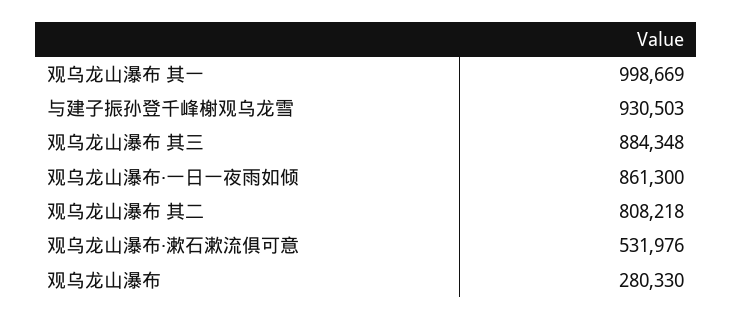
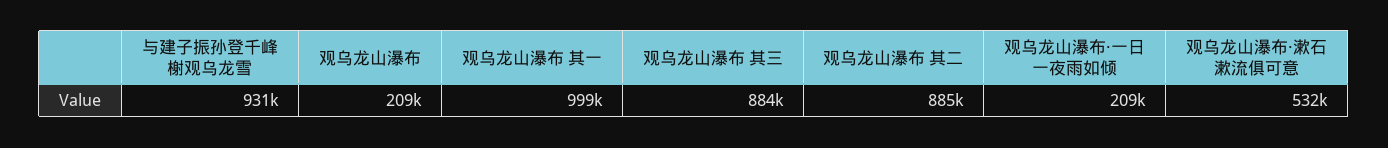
  {
    "观乌龙山瀑布 其一": 998669,
    "与建子振孙登千峰榭观乌龙雪": 930503,
    "观乌龙山瀑布 其三": 884348,
-   "观乌龙山瀑布·一日一夜雨如倾": 861300,
+   "观乌龙山瀑布·一日一夜雨如倾": 209000,
-   "观乌龙山瀑布 其二": 808218,
+   "观乌龙山瀑布 其二": 885000,
    "观乌龙山瀑布·漱石漱流俱可意": 531976,
-   "观乌龙山瀑布": 280330
+   "观乌龙山瀑布": 209000
  }

